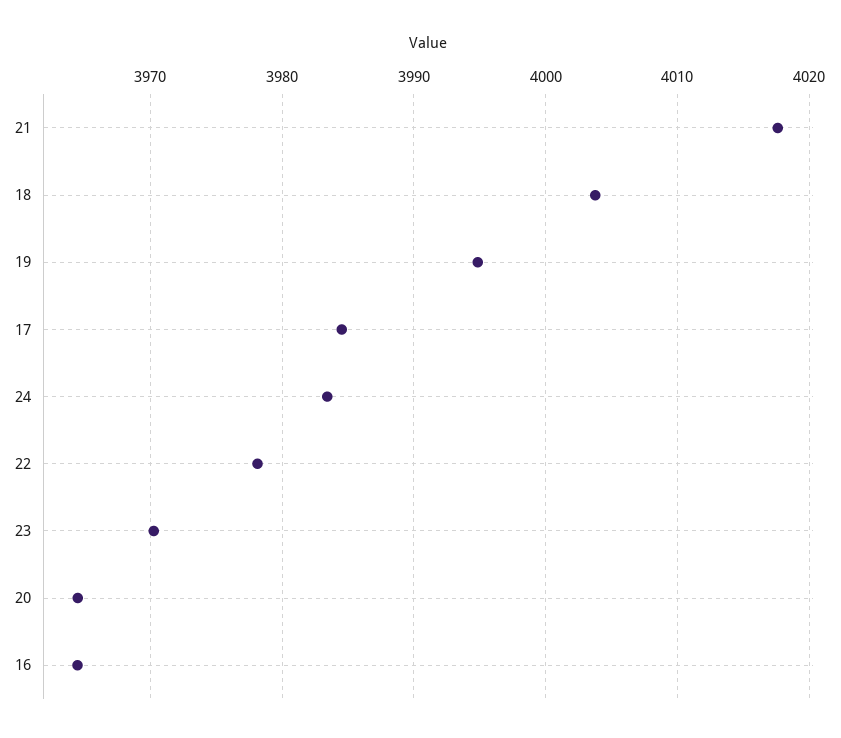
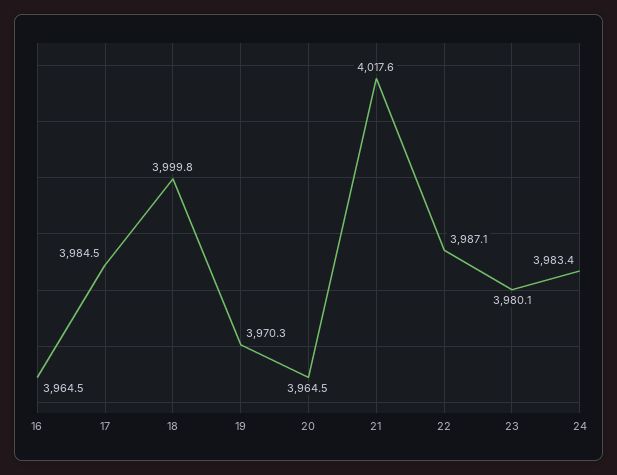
  {
    "21": 4017.6,
-   "18": 4004,
+   "18": 3999.8,
-   "19": 3995,
+   "19": 3970.3,
    "17": 3984.5,
    "24": 3983.4,
-   "22": 3978,
+   "22": 3987.1,
-   "23": 3970,
+   "23": 3980.1,
    "20": 3964.5,
    "16": 3964.5
  }

